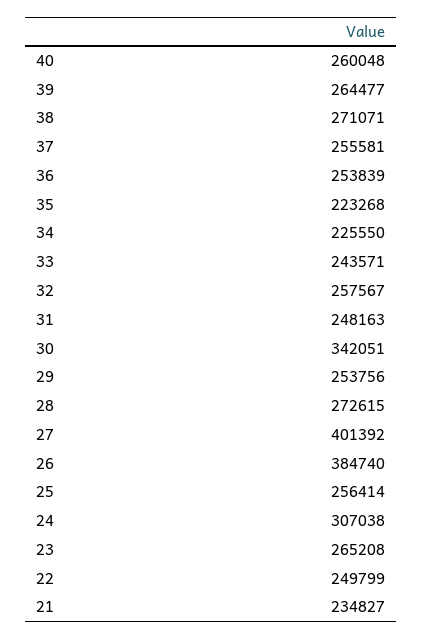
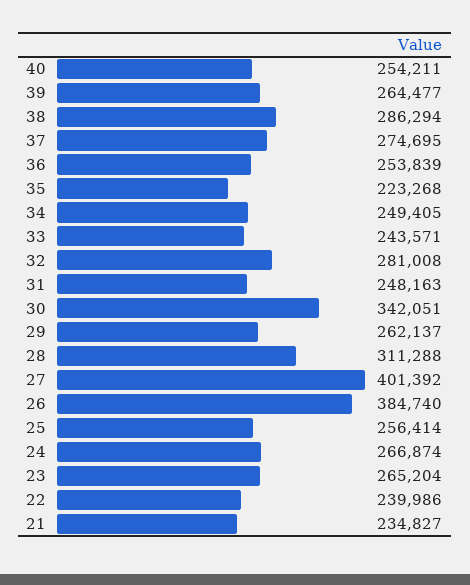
  {
-   "40": 260048,
+   "40": 254211,
    "39": 264477,
-   "38": 271071,
+   "38": 286294,
-   "37": 255581,
+   "37": 274695,
    "36": 253839,
    "35": 223268,
-   "34": 225550,
+   "34": 249405,
    "33": 243571,
-   "32": 257567,
+   "32": 281008,
    "31": 248163,
    "30": 342051,
-   "29": 253756,
+   "29": 262137,
-   "28": 272615,
+   "28": 311288,
    "27": 401392,
    "26": 384740,
    "25": 256414,
-   "24": 307038,
+   "24": 266874,
-   "23": 265208,
+   "23": 265204,
-   "22": 249799,
+   "22": 239986,
    "21": 234827
  }

